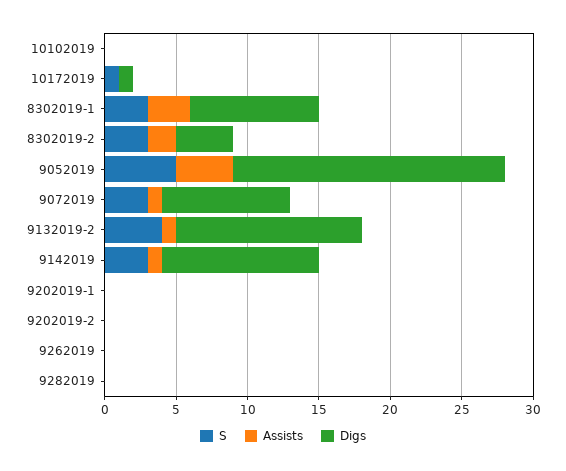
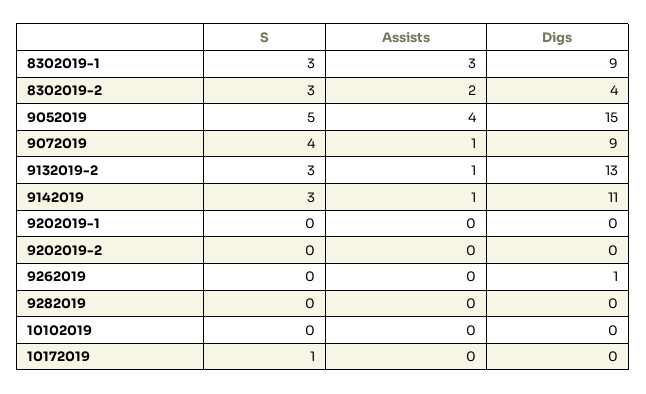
  {
    "S": {
      "10102019": 0,
      "10172019": 1,
      "8302019-1": 3,
      "8302019-2": 3,
      "9052019": 5,
-     "9072019": 3,
+     "9072019": 4,
-     "9132019-2": 4,
+     "9132019-2": 3,
      "9142019": 3,
      "9202019-1": 0,
      "9202019-2": 0,
      "9262019": 0,
      "9282019": 0
    },
    "Assists": {
      "10102019": 0,
      "10172019": 0,
      "8302019-1": 3,
      "8302019-2": 2,
      "9052019": 4,
      "9072019": 1,
      "9132019-2": 1,
      "9142019": 1,
      "9202019-1": 0,
      "9202019-2": 0,
      "9262019": 0,
      "9282019": 0
    },
    "Digs": {
      "10102019": 0,
-     "10172019": 1,
+     "10172019": 0,
      "8302019-1": 9,
      "8302019-2": 4,
-     "9052019": 19,
+     "9052019": 15,
      "9072019": 9,
      "9132019-2": 13,
      "9142019": 11,
      "9202019-1": 0,
      "9202019-2": 0,
-     "9262019": 0,
+     "9262019": 1,
      "9282019": 0
    }
  }

